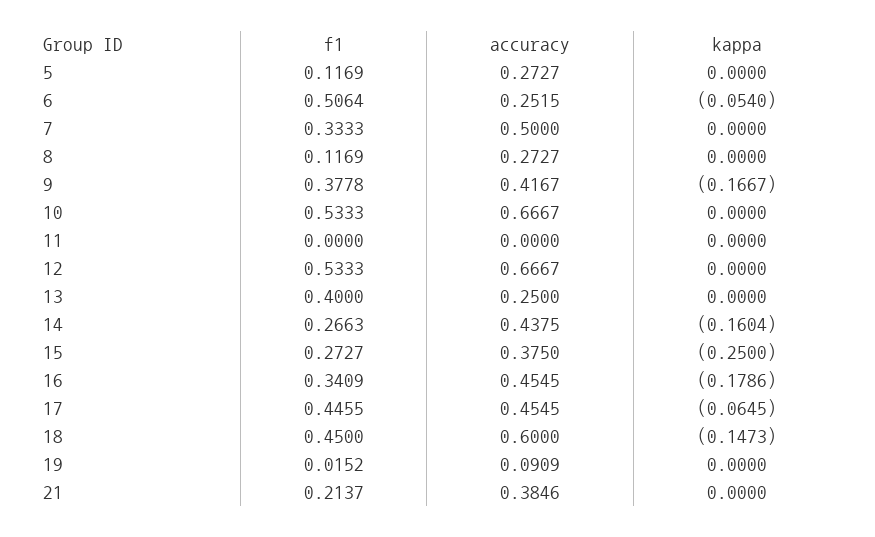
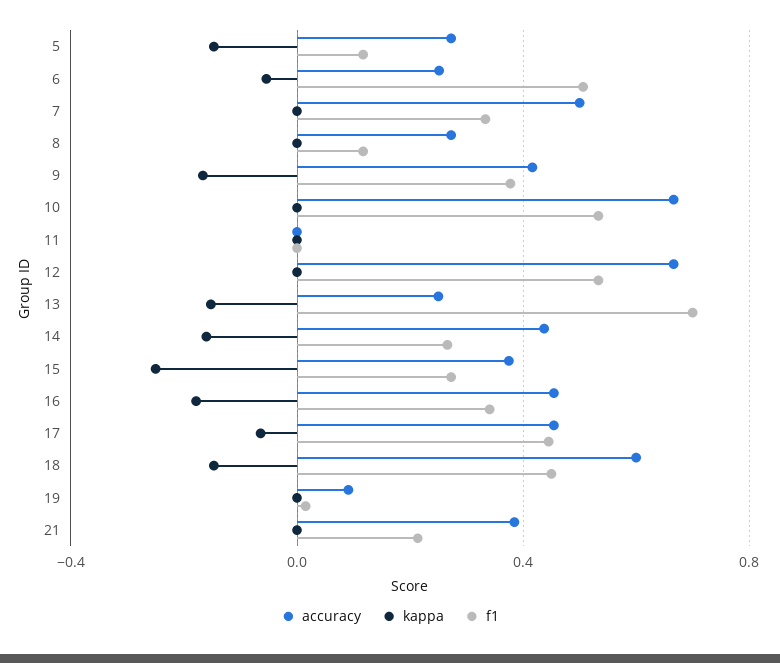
  {
    "f1": {
      "5": 0.1169,
      "6": 0.5064,
      "7": 0.3333,
      "8": 0.1169,
      "9": 0.3778,
      "10": 0.5333,
      "11": 0,
      "12": 0.5333,
-     "13": 0.4,
+     "13": 0.7,
      "14": 0.2663,
      "15": 0.2727,
      "16": 0.3409,
      "17": 0.4455,
      "18": 0.45,
      "19": 0.0152,
      "21": 0.2137
    },
    "accuracy": {
      "5": 0.2727,
      "6": 0.2515,
      "7": 0.5,
      "8": 0.2727,
      "9": 0.4167,
      "10": 0.6667,
      "11": 0,
      "12": 0.6667,
      "13": 0.25,
      "14": 0.4375,
      "15": 0.375,
      "16": 0.4545,
      "17": 0.4545,
      "18": 0.6,
      "19": 0.0909,
      "21": 0.3846
    },
    "kappa": {
-     "5": 0,
+     "5": -0.15,
      "6": -0.054,
      "7": 0,
      "8": 0,
      "9": -0.1667,
      "10": 0,
      "11": 0,
      "12": 0,
-     "13": 0,
+     "13": -0.15,
      "14": -0.1604,
      "15": -0.25,
      "16": -0.1786,
      "17": -0.0645,
      "18": -0.1473,
      "19": 0,
      "21": 0
    }
  }

